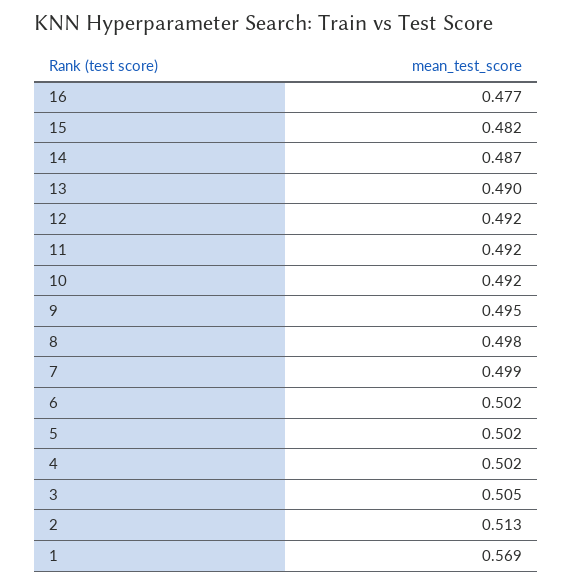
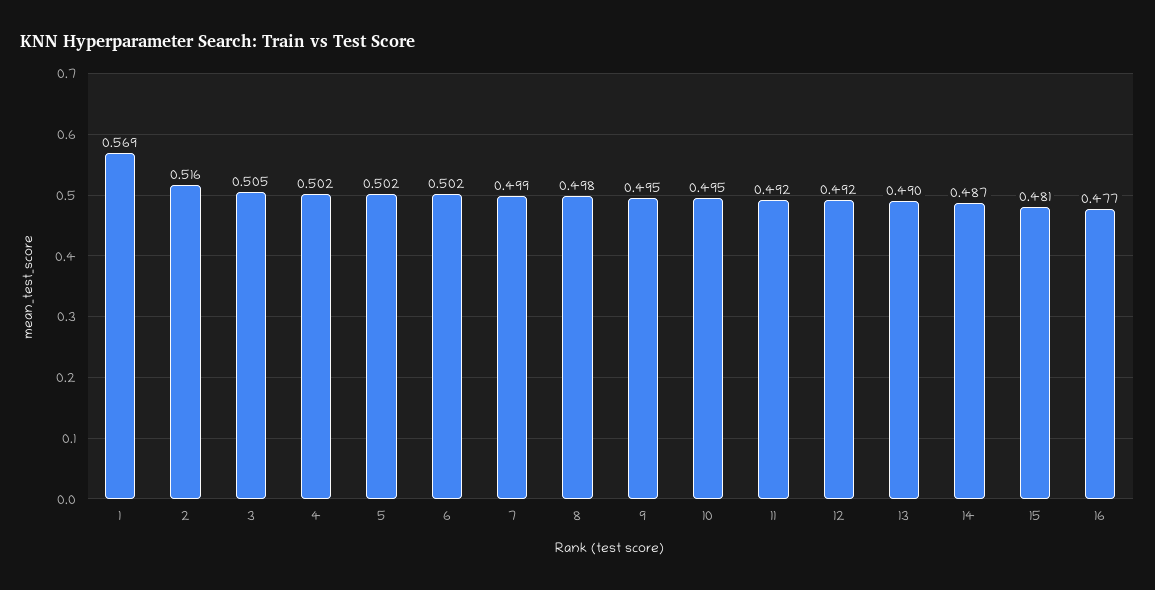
  {
    "16": 0.477,
-   "15": 0.482,
+   "15": 0.481,
    "14": 0.487,
    "13": 0.49,
    "12": 0.492,
    "11": 0.492,
-   "10": 0.492,
+   "10": 0.495,
    "9": 0.495,
    "8": 0.498,
    "7": 0.499,
    "6": 0.502,
    "5": 0.502,
    "4": 0.502,
    "3": 0.505,
-   "2": 0.513,
+   "2": 0.516,
    "1": 0.569
  }

